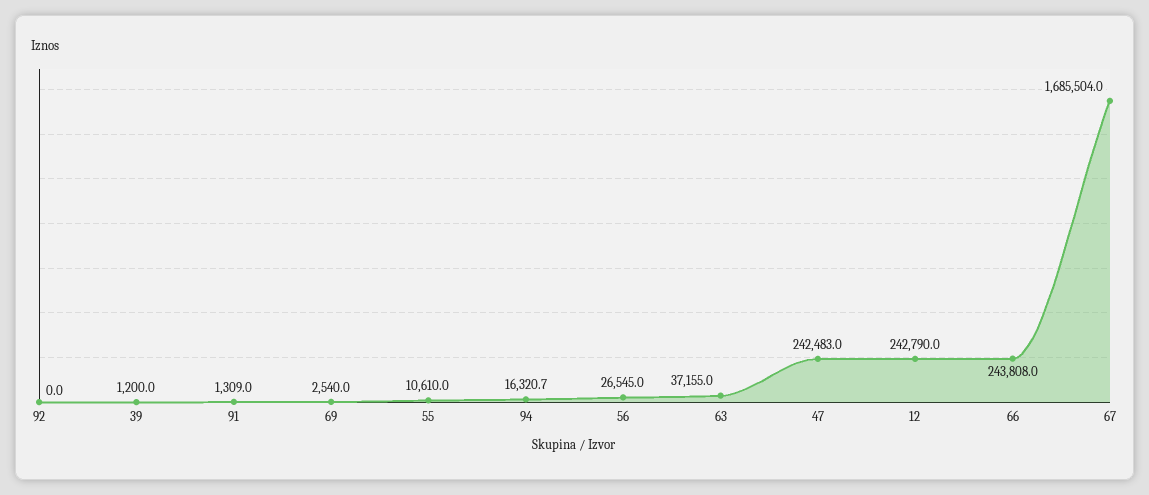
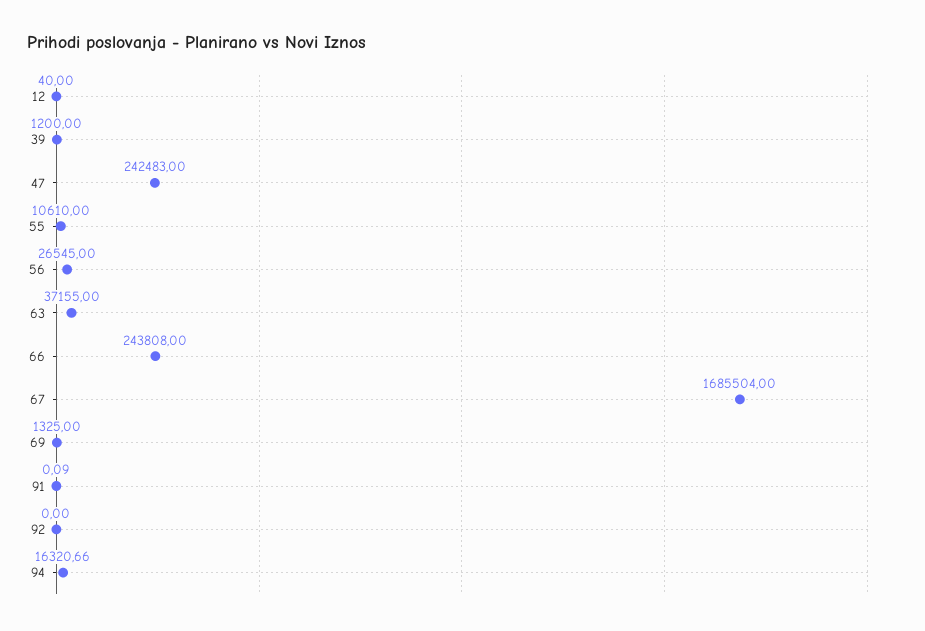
  {
    "92": 0,
    "39": 1200,
-   "91": 1309,
+   "91": 0.09,
-   "69": 2540,
+   "69": 1325,
    "55": 10610,
    "94": 16320.66,
    "56": 26545,
    "63": 37155,
    "47": 242483,
-   "12": 242790,
+   "12": 40,
    "66": 243808,
    "67": 1685504
  }

